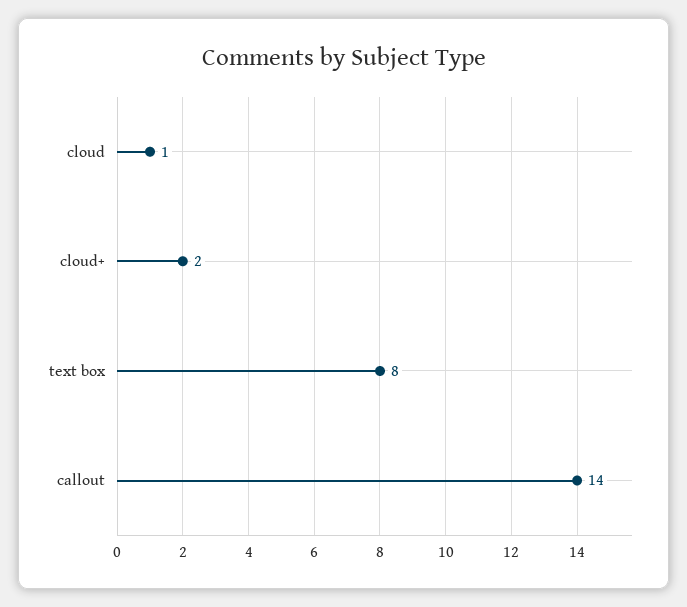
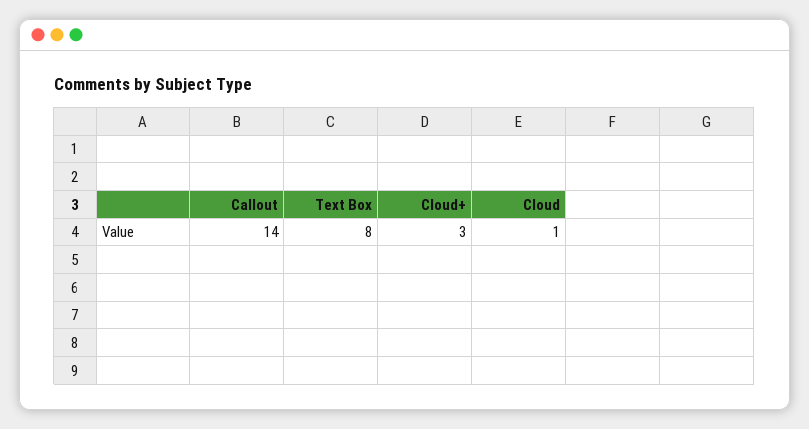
  {
    "cloud": 1,
-   "cloud+": 2,
+   "cloud+": 3,
    "text box": 8,
    "callout": 14
  }

